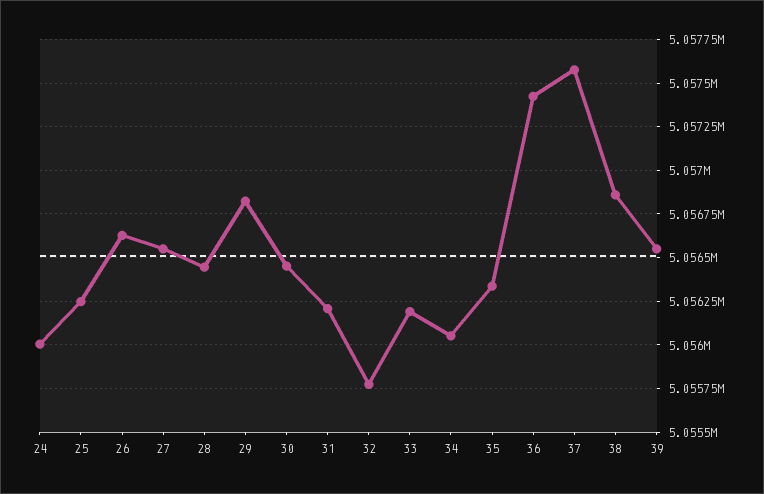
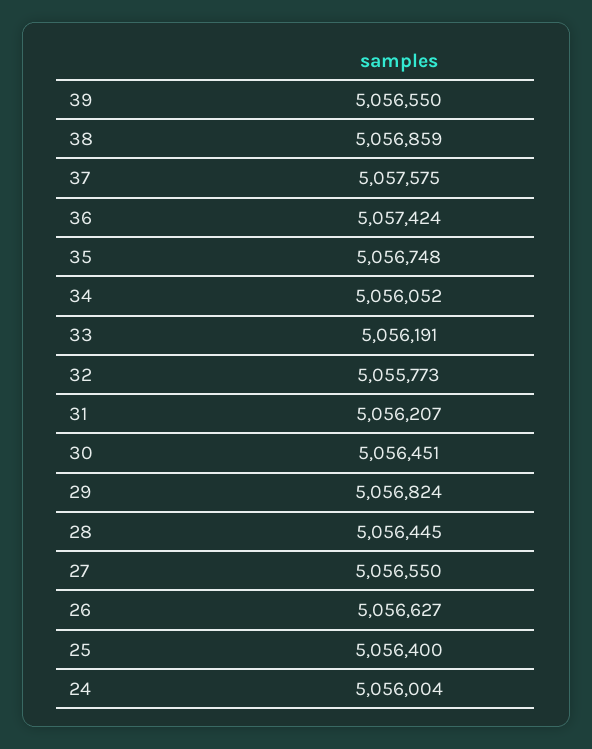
  {
    "24": 5056004,
-   "25": 5056250,
+   "25": 5056400,
    "26": 5056627,
    "27": 5056550,
    "28": 5056445,
    "29": 5056824,
    "30": 5056451,
    "31": 5056207,
    "32": 5055773,
    "33": 5056191,
    "34": 5056052,
-   "35": 5056350,
+   "35": 5056748,
    "36": 5057424,
    "37": 5057575,
    "38": 5056859,
    "39": 5056550
  }

